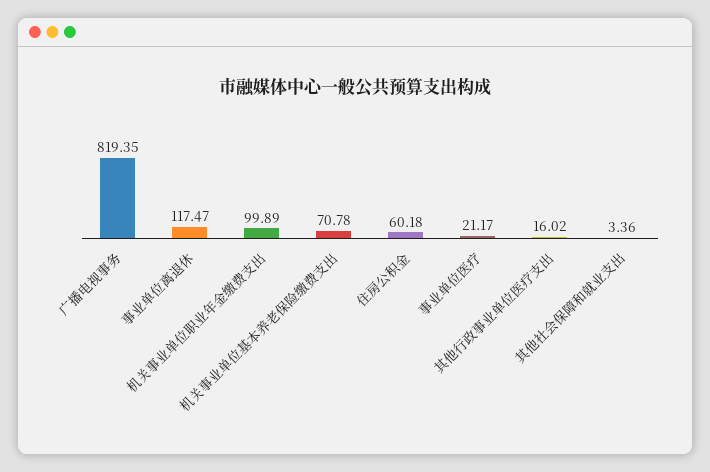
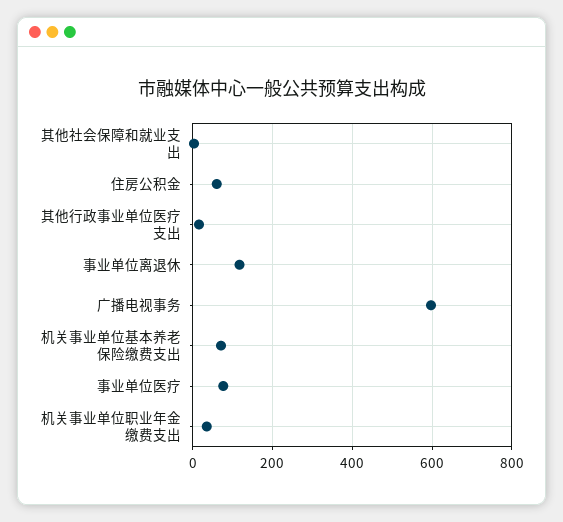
  {
-   "广播电视事务": 819.35,
+   "广播电视事务": 600,
    "事业单位离退休": 117.47,
-   "机关事业单位职业年金缴费支出": 99.89,
+   "机关事业单位职业年金缴费支出": 40,
    "机关事业单位基本养老保险缴费支出": 70.78,
    "住房公积金": 60.18,
-   "事业单位医疗": 21.17,
+   "事业单位医疗": 80,
    "其他行政事业单位医疗支出": 16.02,
    "其他社会保障和就业支出": 3.36
  }

